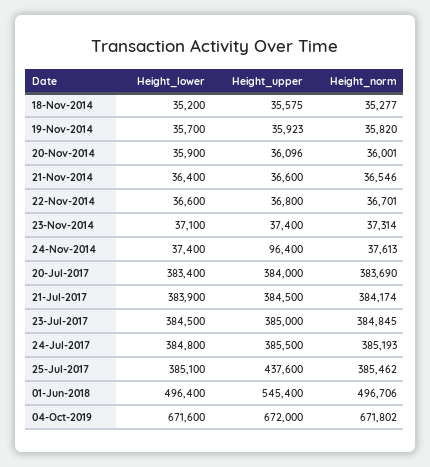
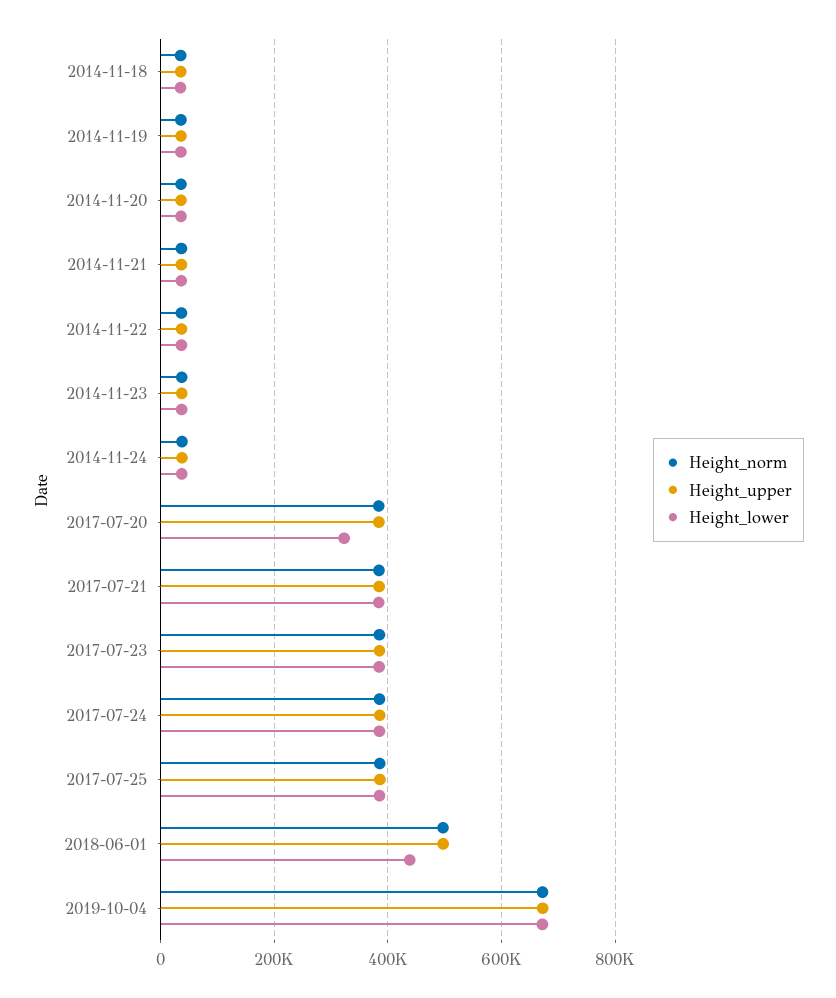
  {
    "Height_lower": {
      "18-Nov-2014": 35200,
      "19-Nov-2014": 35700,
      "20-Nov-2014": 35900,
      "21-Nov-2014": 36400,
      "22-Nov-2014": 36600,
      "23-Nov-2014": 37100,
      "24-Nov-2014": 37400,
-     "20-Jul-2017": 383400,
+     "20-Jul-2017": 320000,
      "21-Jul-2017": 383900,
      "23-Jul-2017": 384500,
      "24-Jul-2017": 384800,
      "25-Jul-2017": 385100,
-     "01-Jun-2018": 496400,
+     "01-Jun-2018": 440000,
      "04-Oct-2019": 671600
    },
    "Height_upper": {
      "18-Nov-2014": 35575,
      "19-Nov-2014": 35923,
      "20-Nov-2014": 36096,
      "21-Nov-2014": 36600,
      "22-Nov-2014": 36800,
      "23-Nov-2014": 37400,
-     "24-Nov-2014": 96400,
+     "24-Nov-2014": 40000,
      "20-Jul-2017": 384000,
      "21-Jul-2017": 384500,
      "23-Jul-2017": 385000,
      "24-Jul-2017": 385500,
-     "25-Jul-2017": 437600,
+     "25-Jul-2017": 380000,
-     "01-Jun-2018": 545400,
+     "01-Jun-2018": 500000,
      "04-Oct-2019": 672000
    },
    "Height_norm": {
      "18-Nov-2014": 35277,
      "19-Nov-2014": 35820,
      "20-Nov-2014": 36001,
      "21-Nov-2014": 36546,
      "22-Nov-2014": 36701,
      "23-Nov-2014": 37314,
      "24-Nov-2014": 37613,
      "20-Jul-2017": 383690,
      "21-Jul-2017": 384174,
      "23-Jul-2017": 384845,
      "24-Jul-2017": 385193,
      "25-Jul-2017": 385462,
      "01-Jun-2018": 496706,
      "04-Oct-2019": 671802
    }
  }

